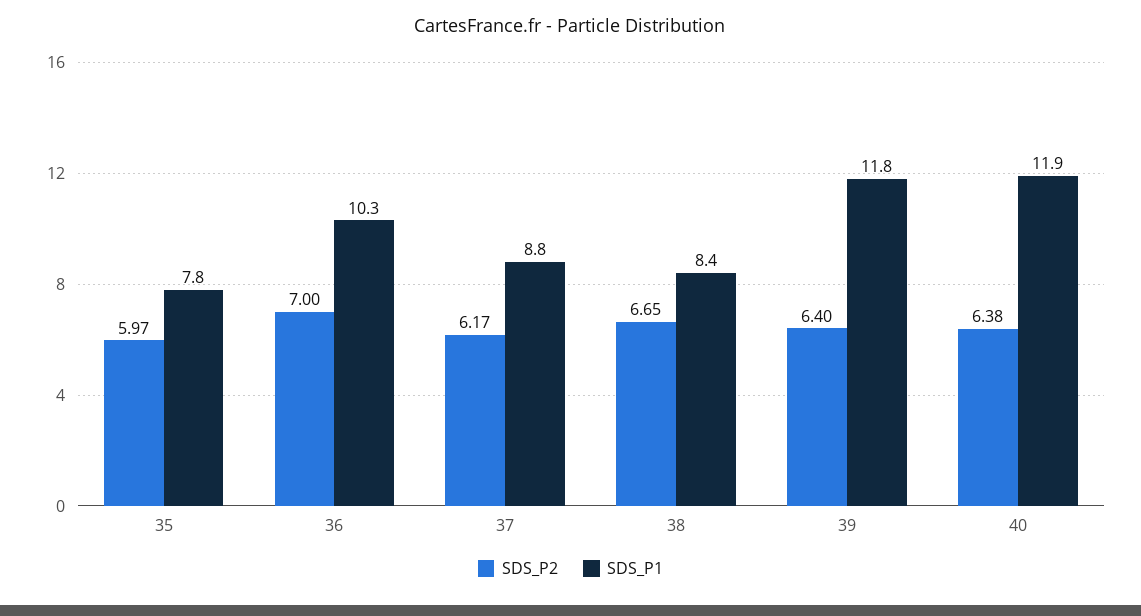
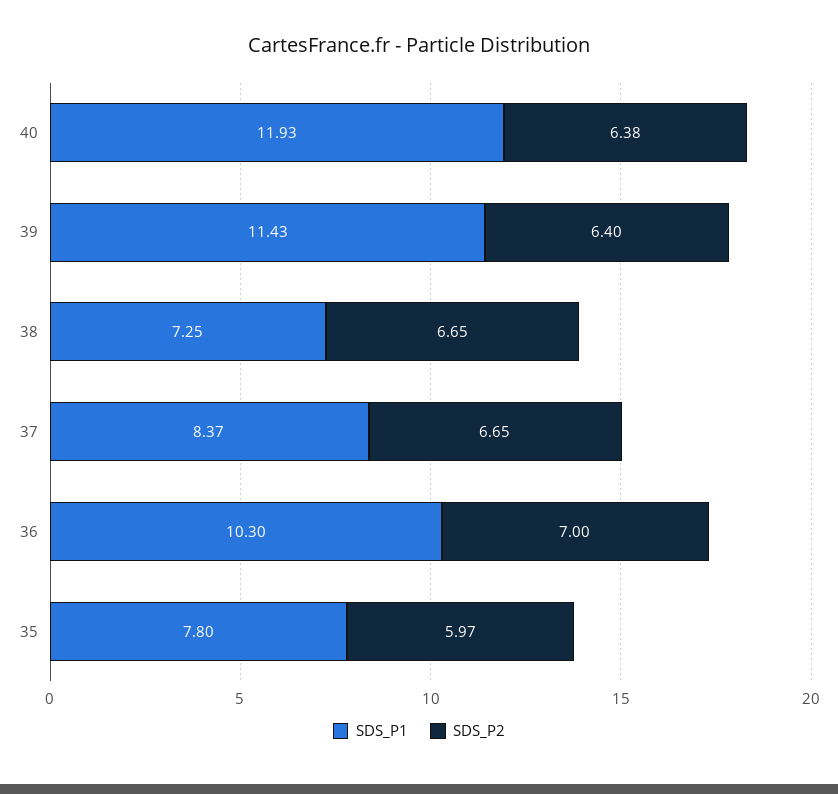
  {
    "SDS_P2": {
      "35": 5.97,
      "36": 7,
-     "37": 6.17,
+     "37": 6.65,
      "38": 6.65,
      "39": 6.4,
      "40": 6.38
    },
    "SDS_P1": {
      "35": 7.8,
      "36": 10.3,
-     "37": 8.8,
+     "37": 8.37,
-     "38": 8.4,
+     "38": 7.25,
-     "39": 11.8,
+     "39": 11.43,
      "40": 11.93
    }
  }

